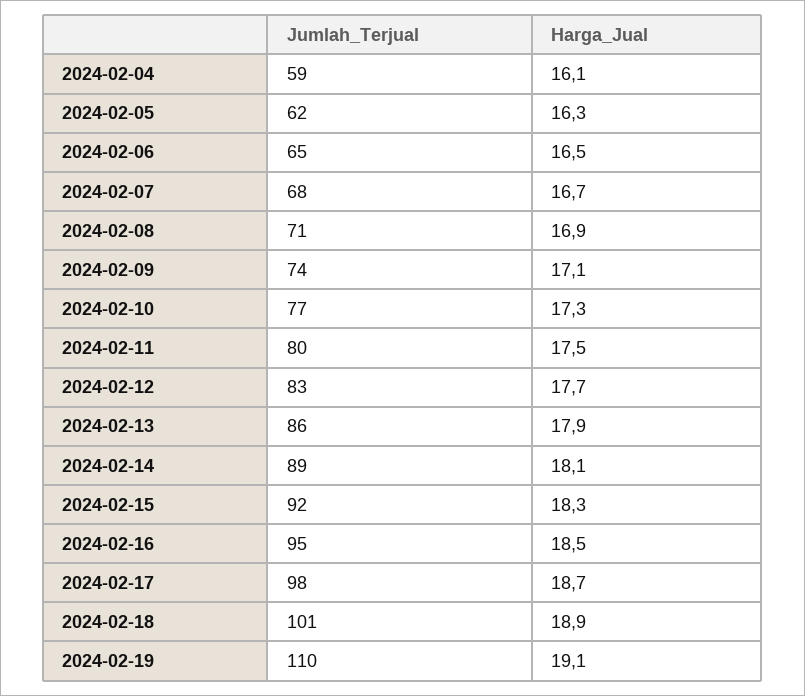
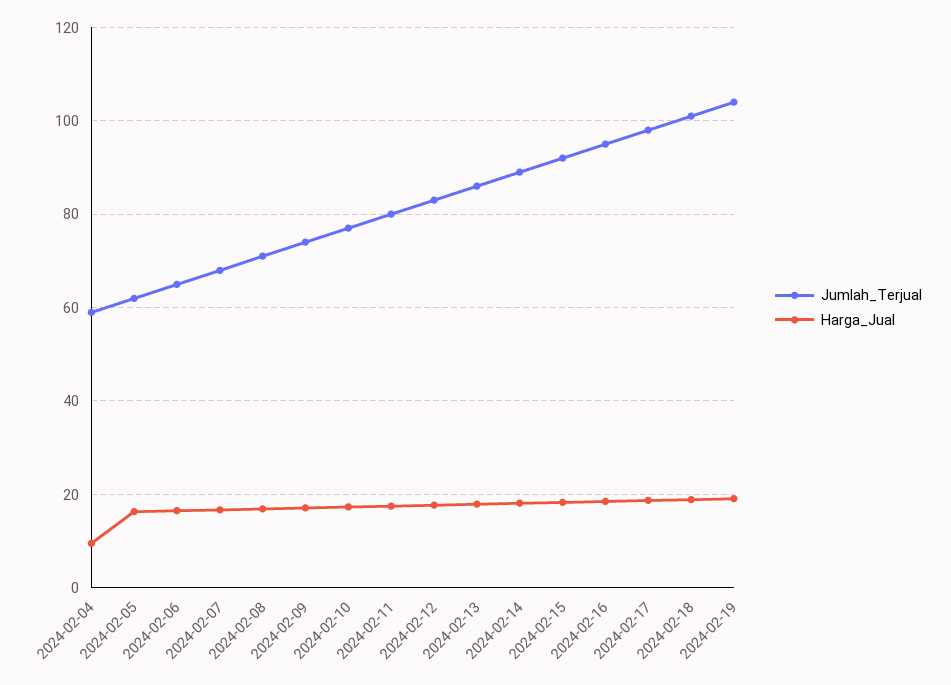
  {
    "Jumlah_Terjual": {
      "2024-02-04": 59,
      "2024-02-05": 62,
      "2024-02-06": 65,
      "2024-02-07": 68,
      "2024-02-08": 71,
      "2024-02-09": 74,
      "2024-02-10": 77,
      "2024-02-11": 80,
      "2024-02-12": 83,
      "2024-02-13": 86,
      "2024-02-14": 89,
      "2024-02-15": 92,
      "2024-02-16": 95,
      "2024-02-17": 98,
      "2024-02-18": 101,
-     "2024-02-19": 110
+     "2024-02-19": 104
    },
    "Harga_Jual": {
-     "2024-02-04": 16.1,
+     "2024-02-04": 10,
      "2024-02-05": 16.3,
      "2024-02-06": 16.5,
      "2024-02-07": 16.7,
      "2024-02-08": 16.9,
      "2024-02-09": 17.1,
      "2024-02-10": 17.3,
      "2024-02-11": 17.5,
      "2024-02-12": 17.7,
      "2024-02-13": 17.9,
      "2024-02-14": 18.1,
      "2024-02-15": 18.3,
      "2024-02-16": 18.5,
      "2024-02-17": 18.7,
      "2024-02-18": 18.9,
      "2024-02-19": 19.1
    }
  }

